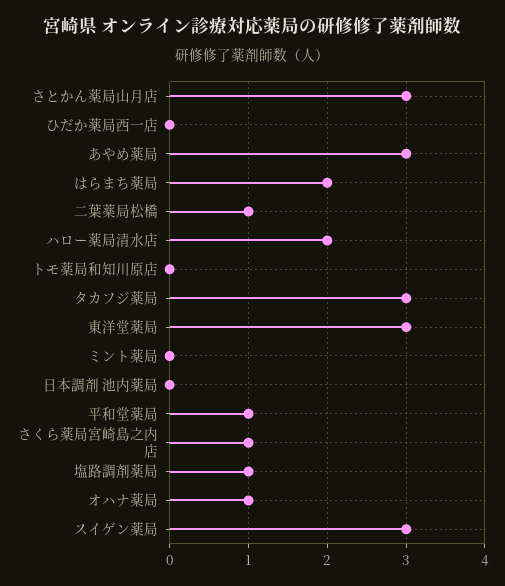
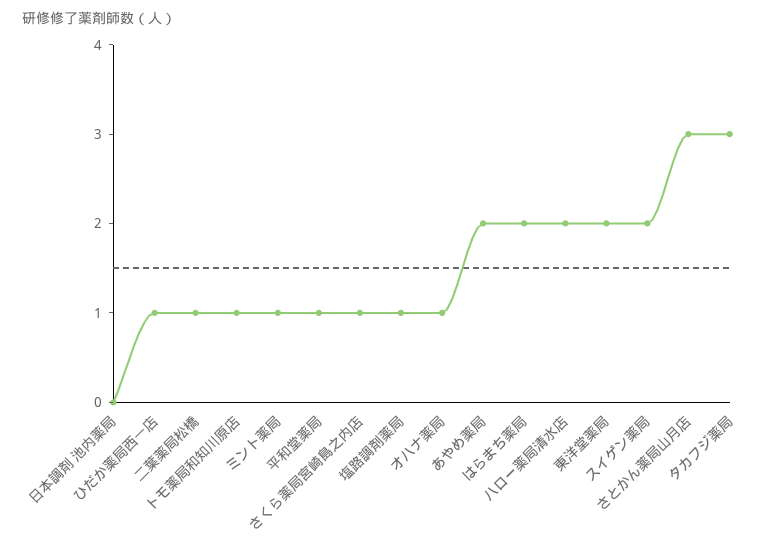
  {
    "さとかん薬局山月店": 3,
-   "ひだか薬局西一店": 0,
+   "ひだか薬局西一店": 1,
-   "あやめ薬局": 3,
+   "あやめ薬局": 2,
    "はらまち薬局": 2,
    "二葉薬局松橋": 1,
    "ハロー薬局清水店": 2,
-   "トモ薬局和知川原店": 0,
+   "トモ薬局和知川原店": 1,
    "タカフジ薬局": 3,
-   "東洋堂薬局": 3,
+   "東洋堂薬局": 2,
-   "ミント薬局": 0,
+   "ミント薬局": 1,
    "日本調剤 池内薬局": 0,
    "平和堂薬局": 1,
    "さくら薬局宮崎島之内店": 1,
    "塩路調剤薬局": 1,
    "オハナ薬局": 1,
-   "スイゲン薬局": 3
+   "スイゲン薬局": 2
  }

